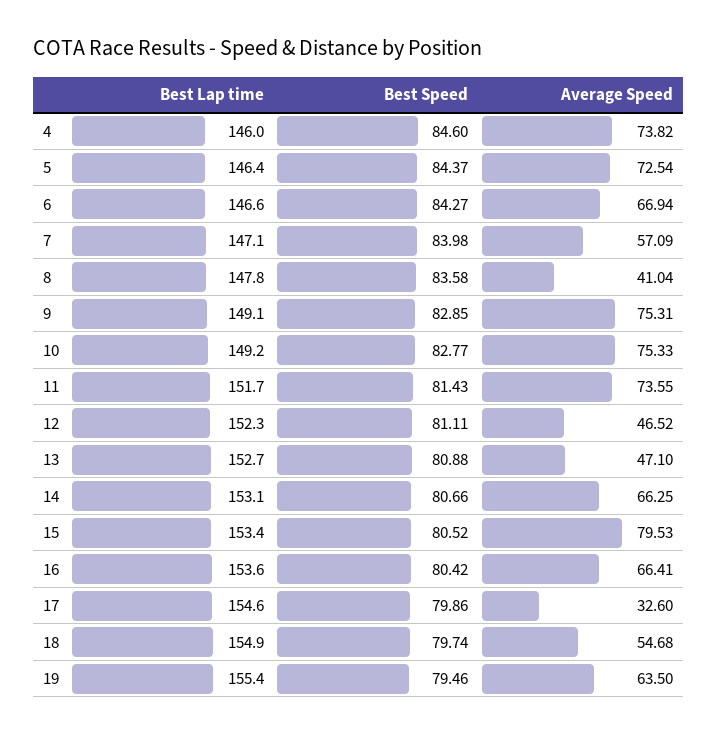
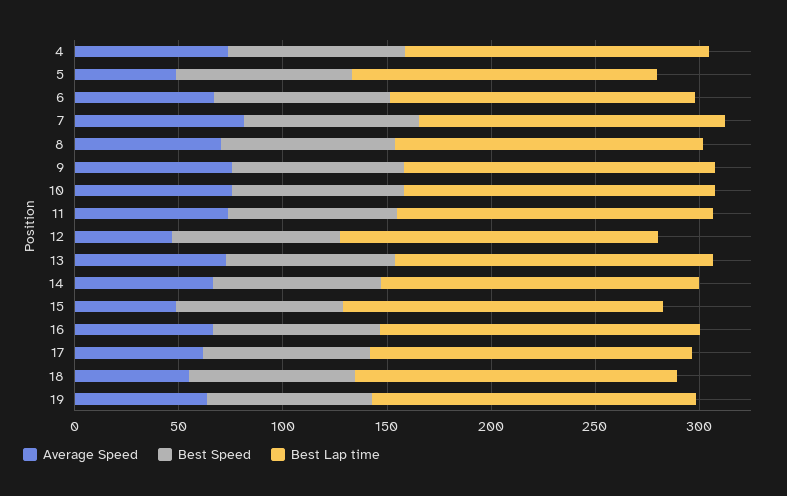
  {
    "Best Lap time": {
      "4": 146,
      "5": 146.4,
      "6": 146.6,
      "7": 147.1,
      "8": 147.8,
      "9": 149.1,
      "10": 149.2,
      "11": 151.7,
      "12": 152.3,
      "13": 152.7,
      "14": 153.1,
      "15": 153.4,
      "16": 153.6,
      "17": 154.6,
      "18": 154.9,
      "19": 155.4
    },
    "Best Speed": {
      "4": 84.6,
      "5": 84.37,
      "6": 84.27,
      "7": 83.98,
      "8": 83.58,
      "9": 82.85,
      "10": 82.77,
      "11": 81.43,
      "12": 81.11,
      "13": 80.88,
      "14": 80.66,
      "15": 80.52,
      "16": 80.42,
      "17": 79.86,
      "18": 79.74,
      "19": 79.46
    },
    "Average Speed": {
      "4": 73.82,
-     "5": 72.54,
+     "5": 50,
      "6": 66.94,
-     "7": 57.09,
+     "7": 80,
-     "8": 41.04,
+     "8": 70,
      "9": 75.31,
      "10": 75.33,
      "11": 73.55,
      "12": 46.52,
-     "13": 47.1,
+     "13": 70,
      "14": 66.25,
-     "15": 79.53,
+     "15": 50,
      "16": 66.41,
-     "17": 32.6,
+     "17": 60,
      "18": 54.68,
      "19": 63.5
    }
  }

